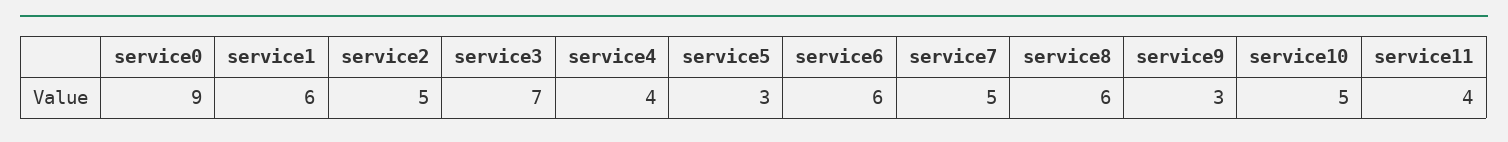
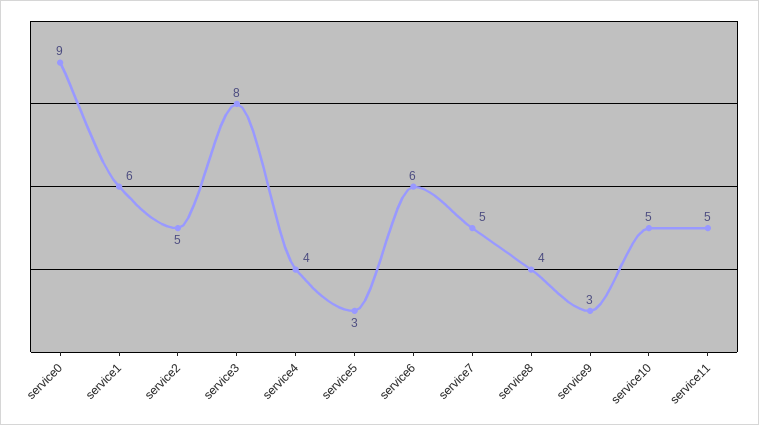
  {
    "service0": 9,
    "service1": 6,
    "service2": 5,
-   "service3": 7,
+   "service3": 8,
    "service4": 4,
    "service5": 3,
    "service6": 6,
    "service7": 5,
-   "service8": 6,
+   "service8": 4,
    "service9": 3,
    "service10": 5,
-   "service11": 4
+   "service11": 5
  }

